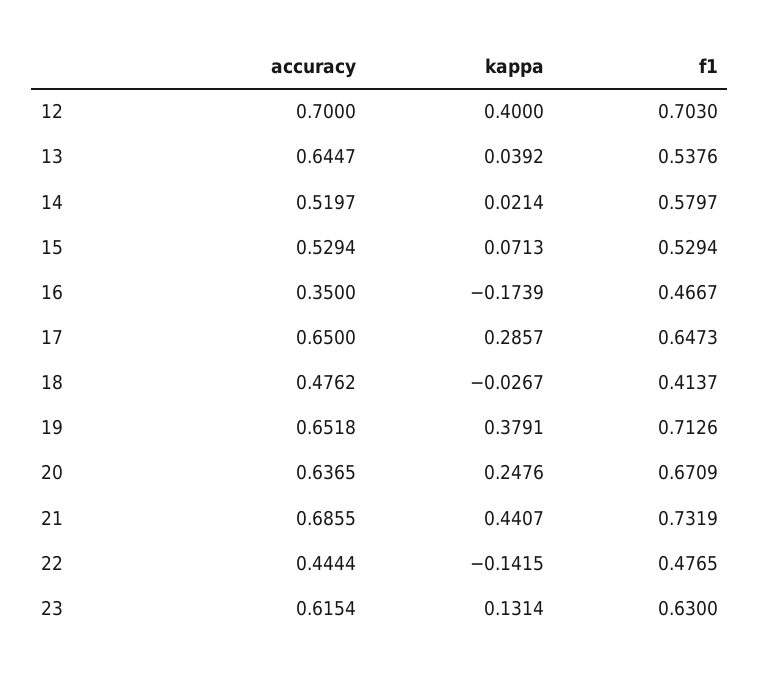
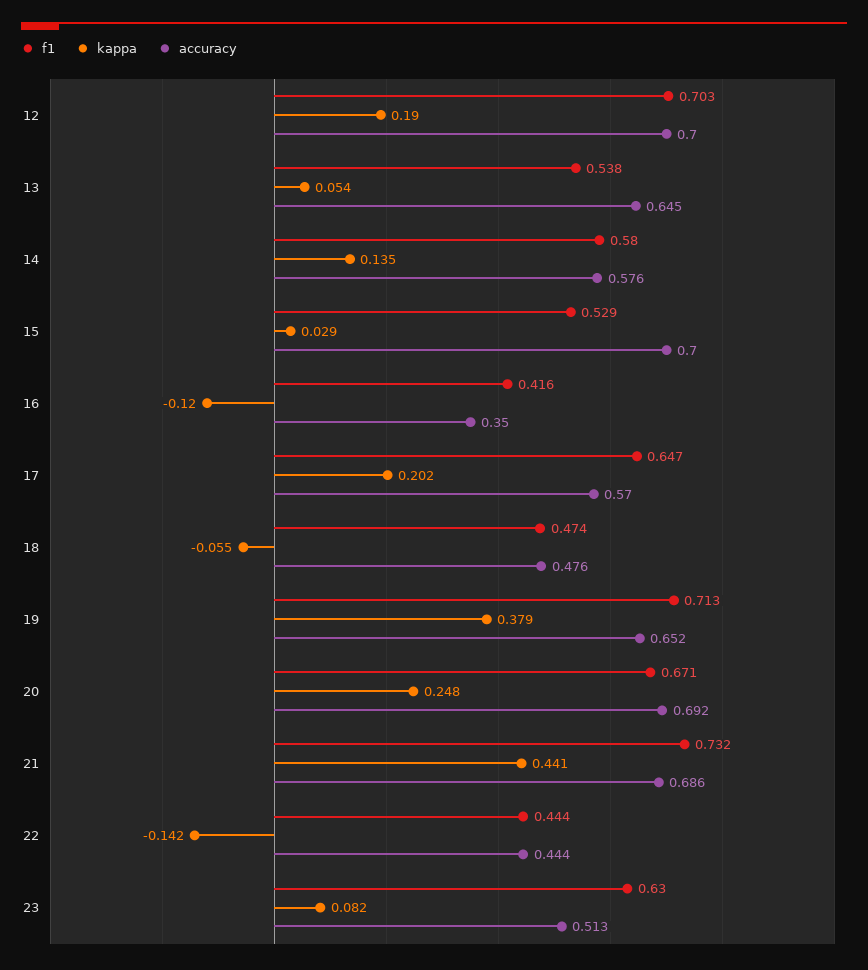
  {
    "accuracy": {
      "12": 0.7,
      "13": 0.6447,
-     "14": 0.5197,
+     "14": 0.576,
-     "15": 0.5294,
+     "15": 0.7,
      "16": 0.35,
-     "17": 0.65,
+     "17": 0.57,
      "18": 0.4762,
      "19": 0.6518,
-     "20": 0.6365,
+     "20": 0.692,
      "21": 0.6855,
      "22": 0.4444,
-     "23": 0.6154
+     "23": 0.513
    },
    "kappa": {
-     "12": 0.4,
+     "12": 0.19,
-     "13": 0.0392,
+     "13": 0.054,
-     "14": 0.0214,
+     "14": 0.135,
-     "15": 0.0713,
+     "15": 0.029,
-     "16": -0.1739,
+     "16": -0.12,
-     "17": 0.2857,
+     "17": 0.202,
-     "18": -0.0267,
+     "18": -0.055,
      "19": 0.3791,
      "20": 0.2476,
      "21": 0.4407,
      "22": -0.1415,
-     "23": 0.1314
+     "23": 0.082
    },
    "f1": {
      "12": 0.703,
      "13": 0.5376,
      "14": 0.5797,
      "15": 0.5294,
-     "16": 0.4667,
+     "16": 0.416,
      "17": 0.6473,
-     "18": 0.4137,
+     "18": 0.474,
      "19": 0.7126,
      "20": 0.6709,
      "21": 0.7319,
-     "22": 0.4765,
+     "22": 0.444,
      "23": 0.63
    }
  }

